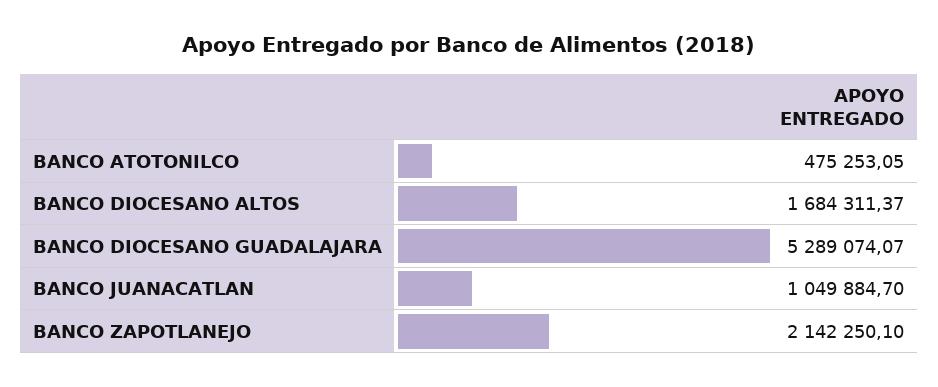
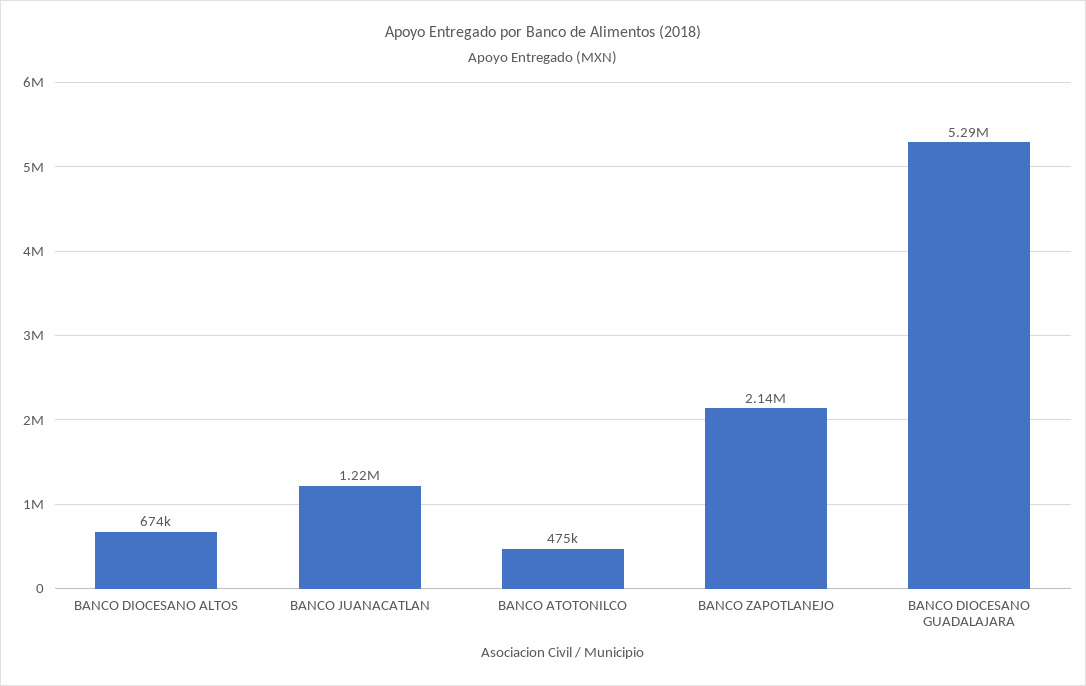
  {
    "BANCO ATOTONILCO": 475253.05,
-   "BANCO DIOCESANO ALTOS": 1684311.37,
+   "BANCO DIOCESANO ALTOS": 674000,
    "BANCO DIOCESANO GUADALAJARA": 5289074.07,
-   "BANCO JUANACATLAN": 1049884.7,
+   "BANCO JUANACATLAN": 1220000,
    "BANCO ZAPOTLANEJO": 2142250.1
  }

